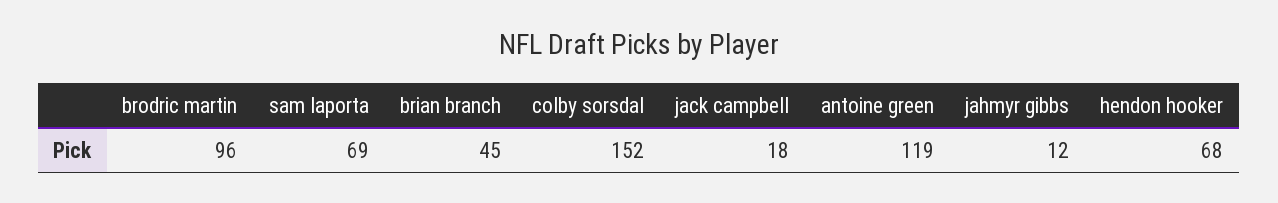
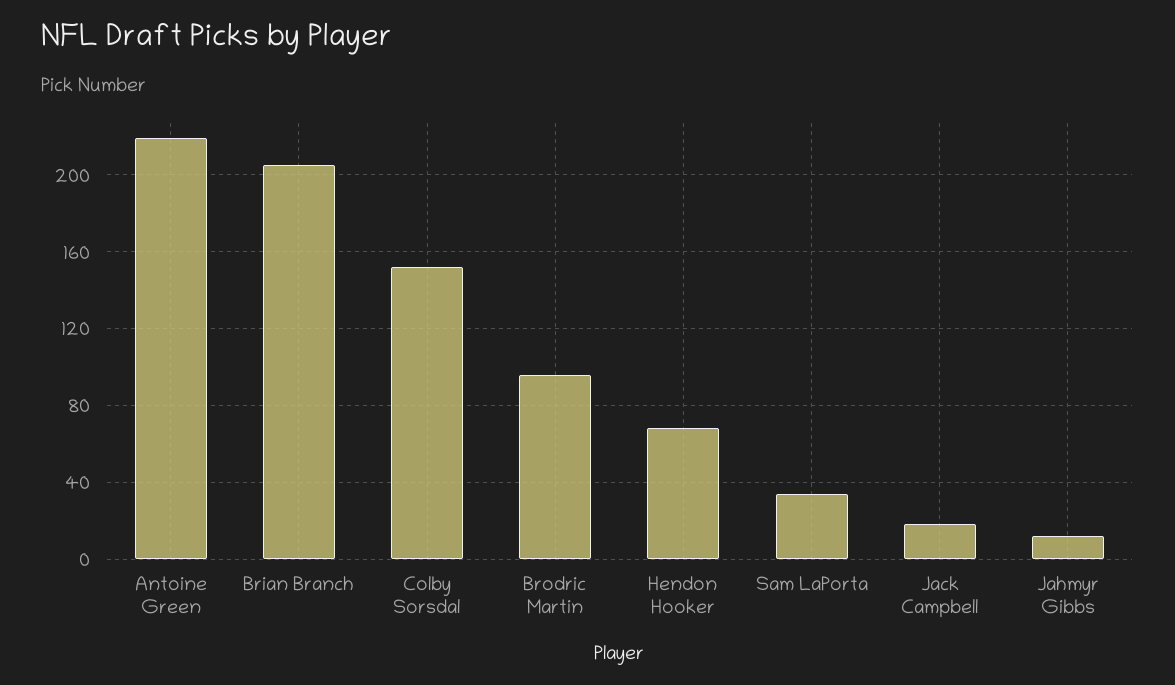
  {
    "brodric martin": 96,
-   "sam laporta": 69,
+   "sam laporta": 35,
-   "brian branch": 45,
+   "brian branch": 205,
    "colby sorsdal": 152,
    "jack campbell": 18,
-   "antoine green": 119,
+   "antoine green": 220,
    "jahmyr gibbs": 12,
    "hendon hooker": 68
  }

